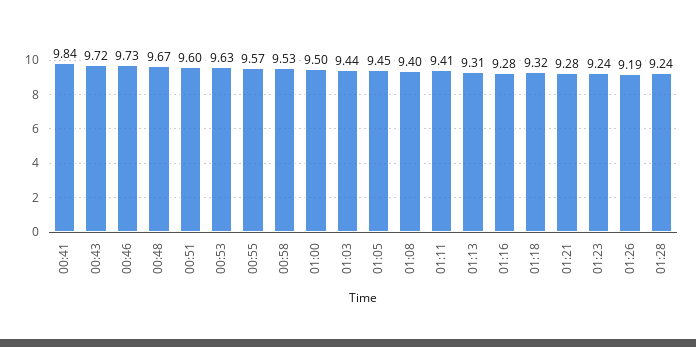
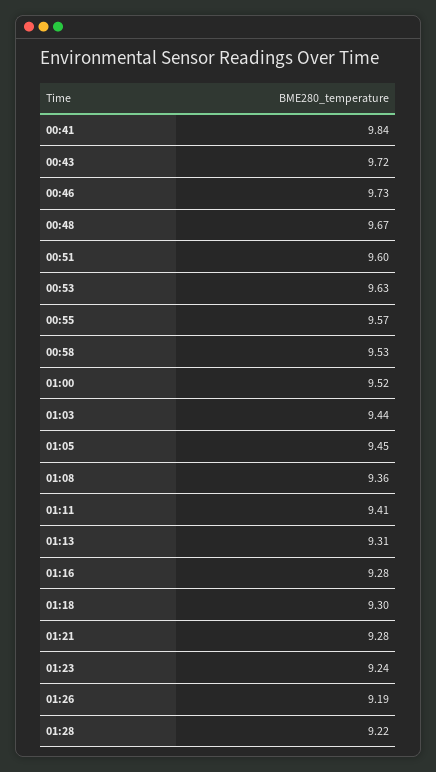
  {
    "00:41": 9.84,
    "00:43": 9.72,
    "00:46": 9.73,
    "00:48": 9.67,
    "00:51": 9.6,
    "00:53": 9.63,
    "00:55": 9.57,
    "00:58": 9.53,
-   "01:00": 9.5,
+   "01:00": 9.52,
    "01:03": 9.44,
    "01:05": 9.45,
-   "01:08": 9.4,
+   "01:08": 9.36,
    "01:11": 9.41,
    "01:13": 9.31,
    "01:16": 9.28,
-   "01:18": 9.32,
+   "01:18": 9.3,
    "01:21": 9.28,
    "01:23": 9.24,
    "01:26": 9.19,
-   "01:28": 9.24
+   "01:28": 9.22
  }

